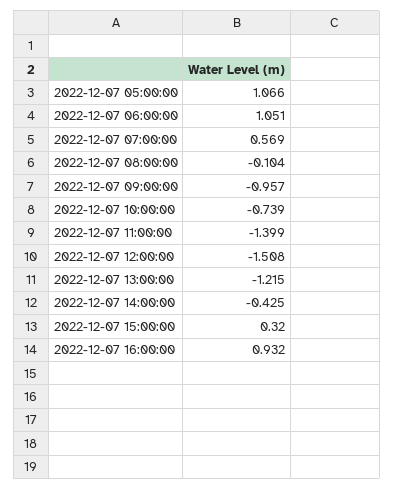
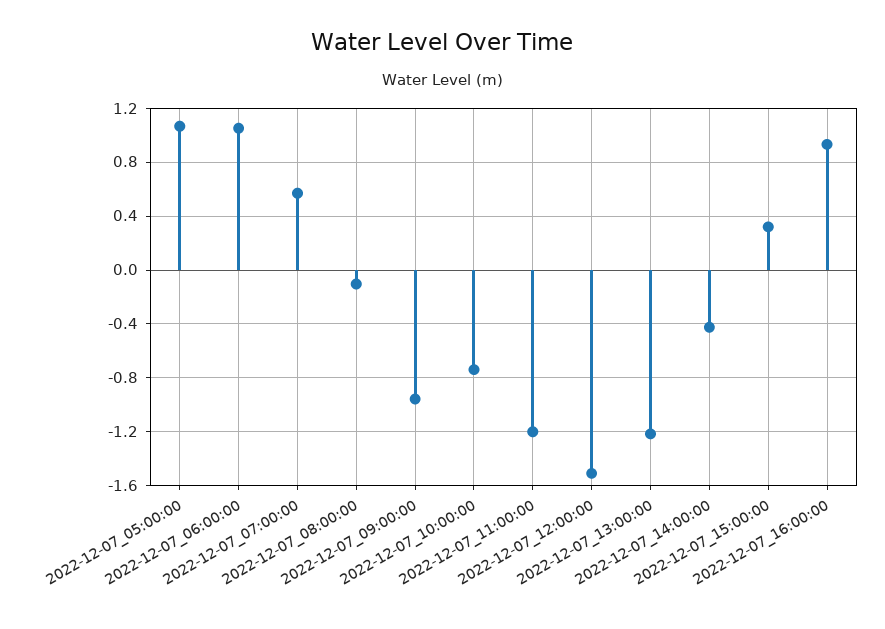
  {
    "2022-12-07 05:00:00": 1.066,
    "2022-12-07 06:00:00": 1.051,
    "2022-12-07 07:00:00": 0.569,
    "2022-12-07 08:00:00": -0.104,
    "2022-12-07 09:00:00": -0.957,
    "2022-12-07 10:00:00": -0.739,
-   "2022-12-07 11:00:00": -1.399,
+   "2022-12-07 11:00:00": -1.2,
    "2022-12-07 12:00:00": -1.508,
    "2022-12-07 13:00:00": -1.215,
    "2022-12-07 14:00:00": -0.425,
    "2022-12-07 15:00:00": 0.32,
    "2022-12-07 16:00:00": 0.932
  }

